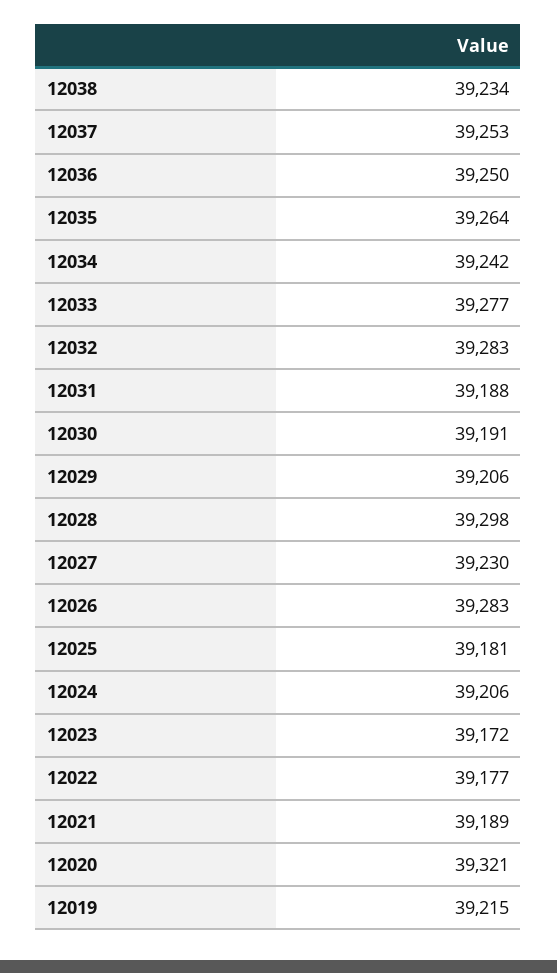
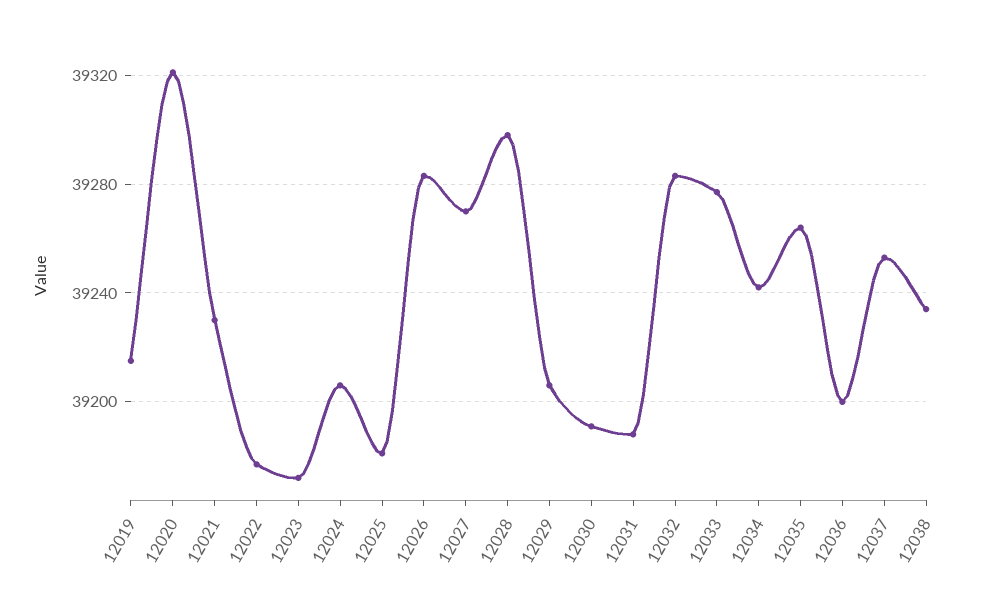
  {
    "12038": 39234,
    "12037": 39253,
-   "12036": 39250,
+   "12036": 39200,
    "12035": 39264,
    "12034": 39242,
    "12033": 39277,
    "12032": 39283,
    "12031": 39188,
    "12030": 39191,
    "12029": 39206,
    "12028": 39298,
-   "12027": 39230,
+   "12027": 39270,
    "12026": 39283,
    "12025": 39181,
    "12024": 39206,
    "12023": 39172,
    "12022": 39177,
-   "12021": 39189,
+   "12021": 39230,
    "12020": 39321,
    "12019": 39215
  }

